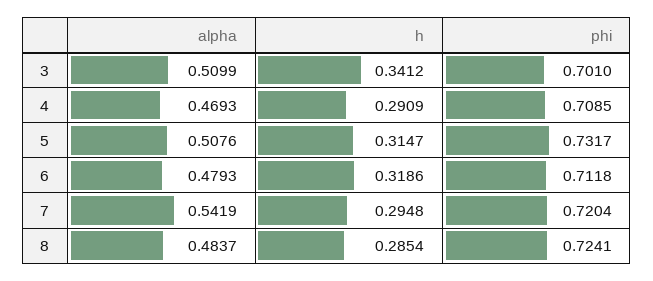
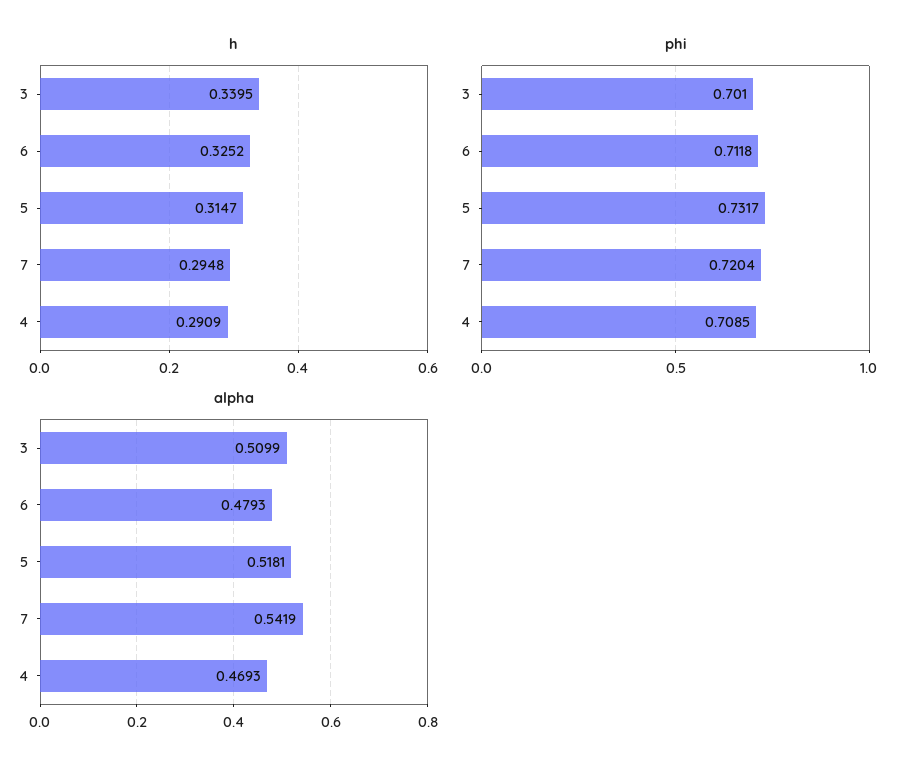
  {
    "alpha": {
      "3": 0.5099,
      "4": 0.4693,
-     "5": 0.5076,
+     "5": 0.5181,
      "6": 0.4793,
-     "7": 0.5419,
+     "7": 0.5419
-     "8": 0.4837
    },
    "h": {
-     "3": 0.3412,
+     "3": 0.3395,
      "4": 0.2909,
      "5": 0.3147,
-     "6": 0.3186,
+     "6": 0.3252,
-     "7": 0.2948,
+     "7": 0.2948
-     "8": 0.2854
    },
    "phi": {
      "3": 0.701,
      "4": 0.7085,
      "5": 0.7317,
      "6": 0.7118,
-     "7": 0.7204,
+     "7": 0.7204
-     "8": 0.7241
    }
  }

